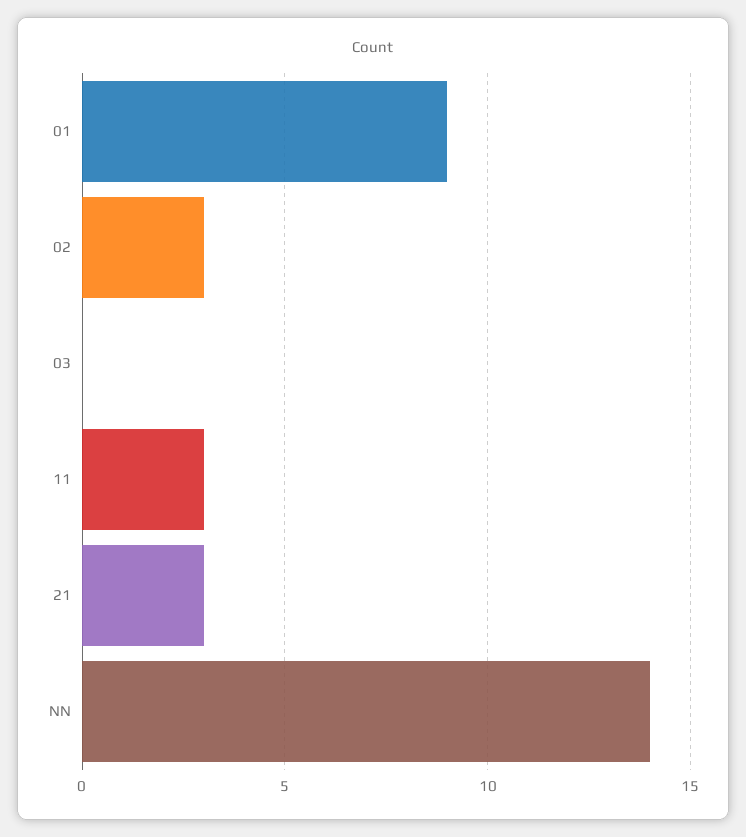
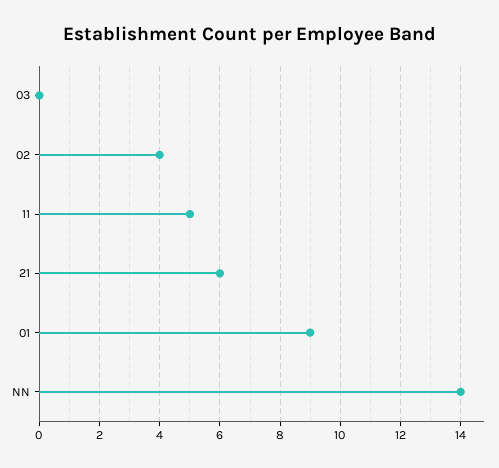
  {
    "01": 9,
-   "02": 3,
+   "02": 4,
    "03": 0,
-   "11": 3,
+   "11": 5,
-   "21": 3,
+   "21": 6,
    "NN": 14
  }

